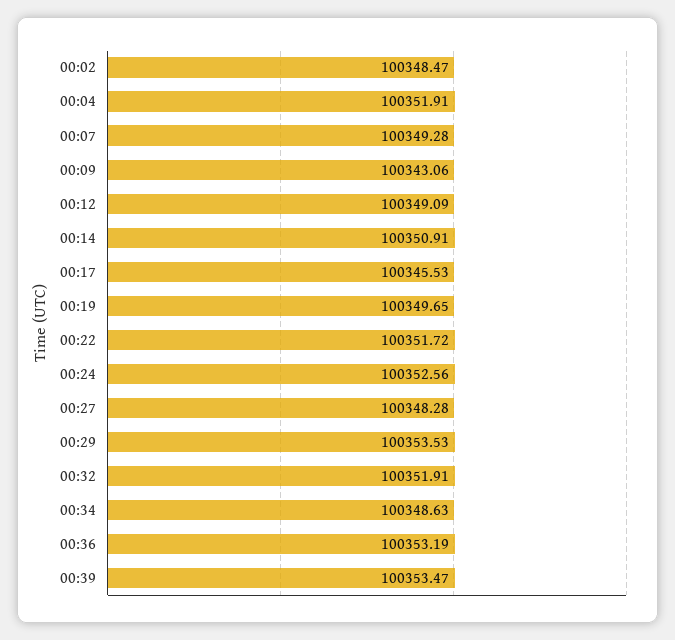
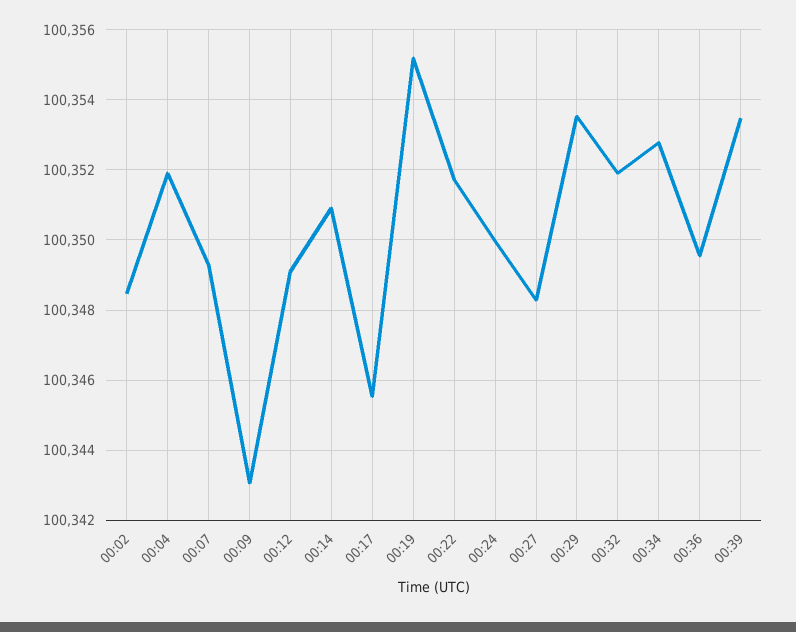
  {
    "00:02": 100348.47,
    "00:04": 100351.91,
    "00:07": 100349.28,
    "00:09": 100343.06,
    "00:12": 100349.09,
    "00:14": 100350.91,
    "00:17": 100345.53,
-   "00:19": 100349.65,
+   "00:19": 100355.2,
    "00:22": 100351.72,
-   "00:24": 100352.56,
+   "00:24": 100350,
    "00:27": 100348.28,
    "00:29": 100353.53,
    "00:32": 100351.91,
-   "00:34": 100348.63,
+   "00:34": 100352.8,
-   "00:36": 100353.19,
+   "00:36": 100349.6,
    "00:39": 100353.47
  }

